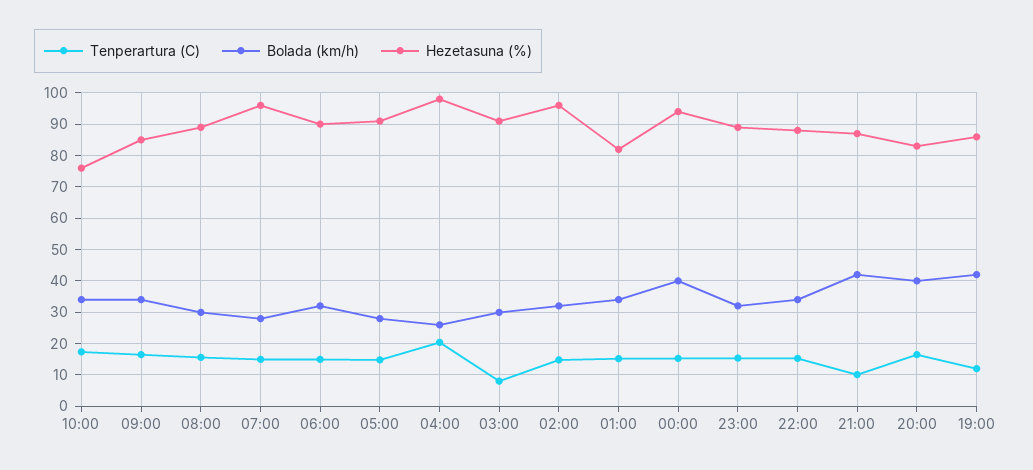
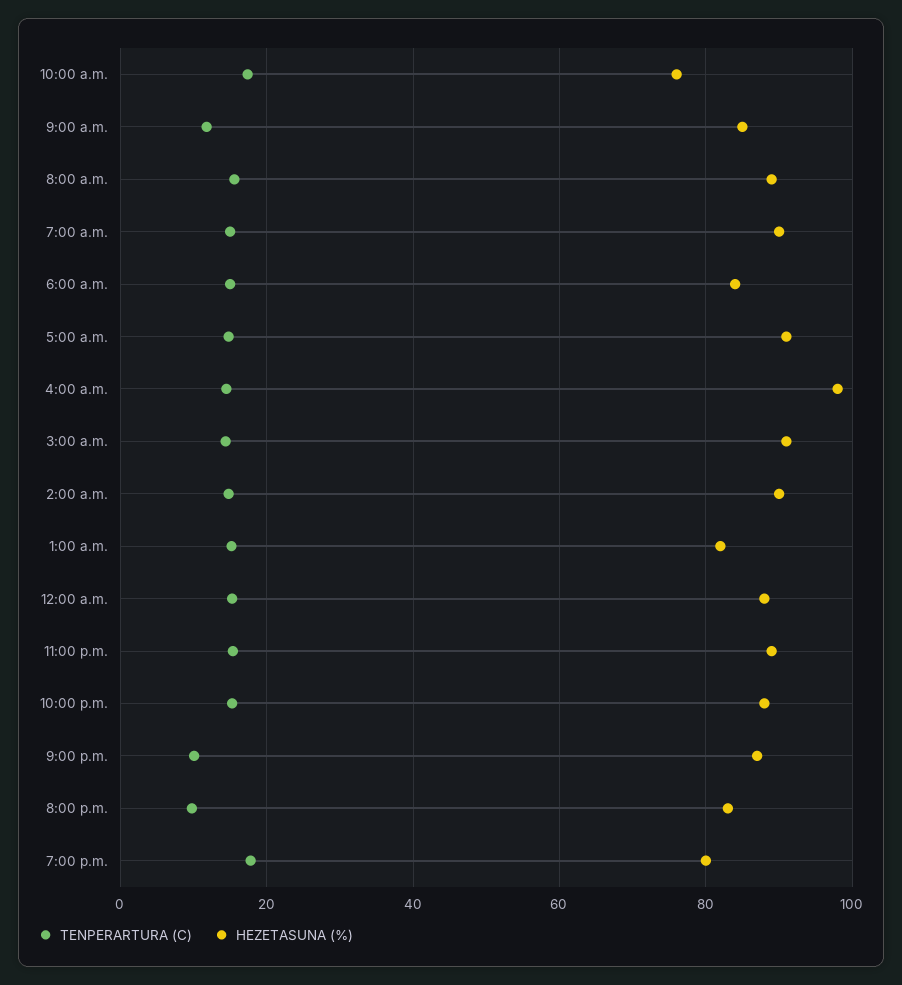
  {
    "Tenperartura (C)": {
      "10:00": 18,
-     "09:00": 16,
+     "09:00": 12,
      "08:00": 16,
      "07:00": 16,
      "06:00": 16,
      "05:00": 14,
-     "04:00": 20,
+     "04:00": 14,
-     "03:00": 8,
+     "03:00": 14,
      "02:00": 14,
      "01:00": 16,
      "00:00": 16,
      "23:00": 16,
      "22:00": 16,
      "21:00": 10,
-     "20:00": 16,
+     "20:00": 10,
-     "19:00": 12
+     "19:00": 18
    },
-   "Bolada (km/h)": {
-     "10:00": 34,
-     "09:00": 34,
-     "08:00": 30,
-     "07:00": 28,
-     "06:00": 32,
-     "05:00": 28,
-     "04:00": 26,
-     "03:00": 30,
-     "02:00": 32,
-     "01:00": 34,
-     "00:00": 40,
-     "23:00": 32,
-     "22:00": 34,
-     "21:00": 42,
-     "20:00": 40,
-     "19:00": 42
-   },
    "Hezetasuna (%)": {
      "10:00": 76,
      "09:00": 86,
      "08:00": 90,
-     "07:00": 96,
+     "07:00": 90,
-     "06:00": 90,
+     "06:00": 84,
      "05:00": 92,
      "04:00": 98,
      "03:00": 92,
-     "02:00": 96,
+     "02:00": 90,
      "01:00": 82,
-     "00:00": 94,
+     "00:00": 88,
      "23:00": 90,
      "22:00": 88,
      "21:00": 88,
      "20:00": 84,
-     "19:00": 86
+     "19:00": 80
    }
  }

